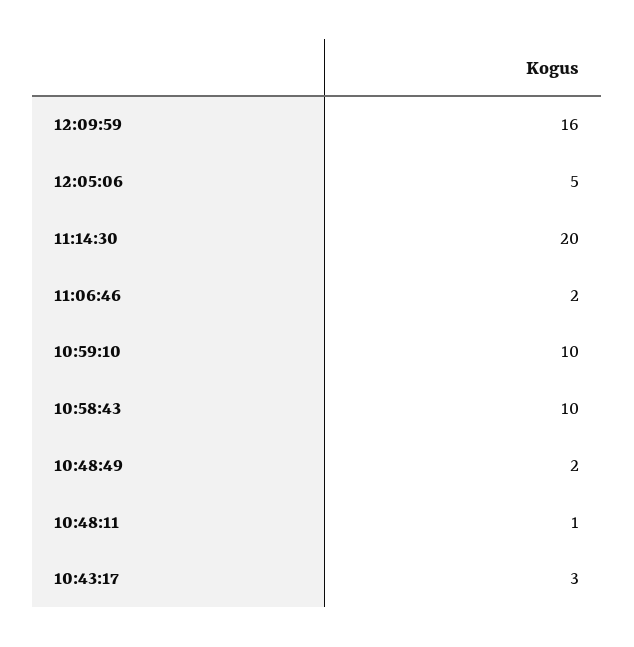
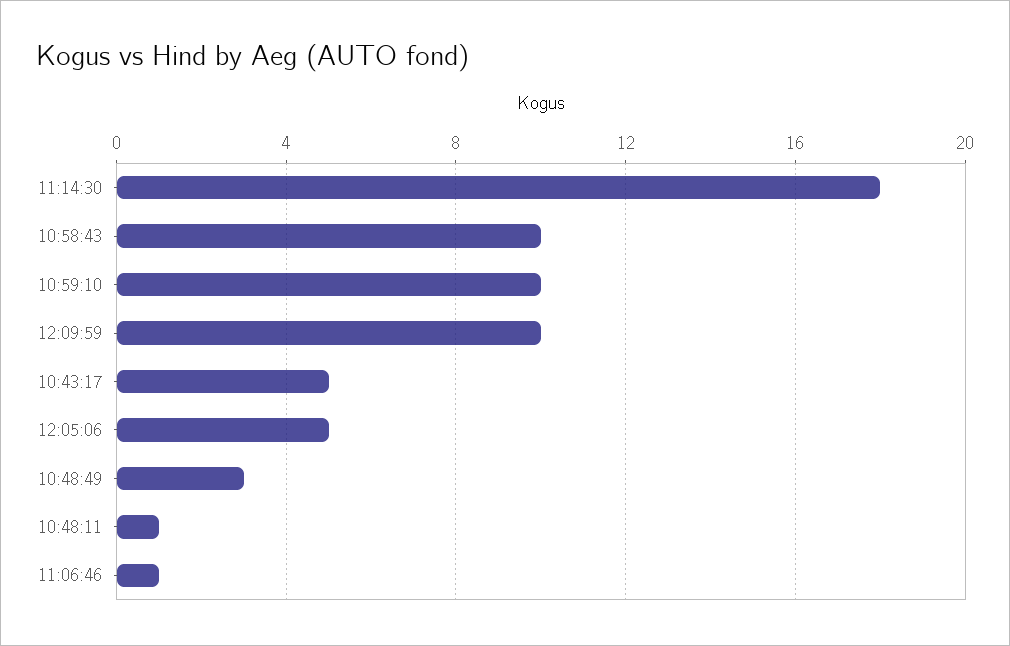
  {
-   "12:09:59": 16,
+   "12:09:59": 10,
    "12:05:06": 5,
-   "11:14:30": 20,
+   "11:14:30": 18,
-   "11:06:46": 2,
+   "11:06:46": 1,
    "10:59:10": 10,
    "10:58:43": 10,
-   "10:48:49": 2,
+   "10:48:49": 3,
    "10:48:11": 1,
-   "10:43:17": 3
+   "10:43:17": 5
  }

